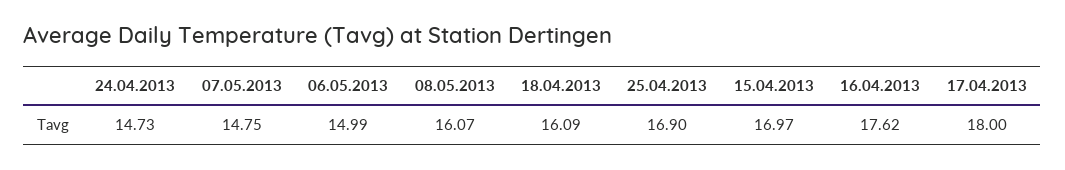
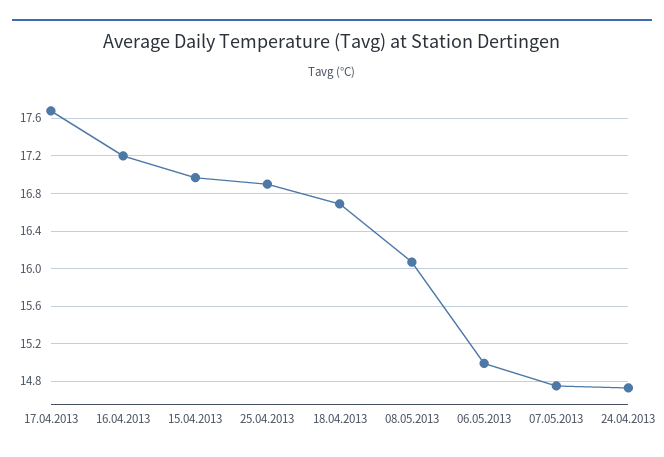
  {
    "24.04.2013": 14.73,
    "07.05.2013": 14.75,
    "06.05.2013": 14.99,
    "08.05.2013": 16.07,
-   "18.04.2013": 16.09,
+   "18.04.2013": 16.7,
    "25.04.2013": 16.9,
    "15.04.2013": 16.97,
-   "16.04.2013": 17.62,
+   "16.04.2013": 17.2,
-   "17.04.2013": 18
+   "17.04.2013": 17.7
  }

